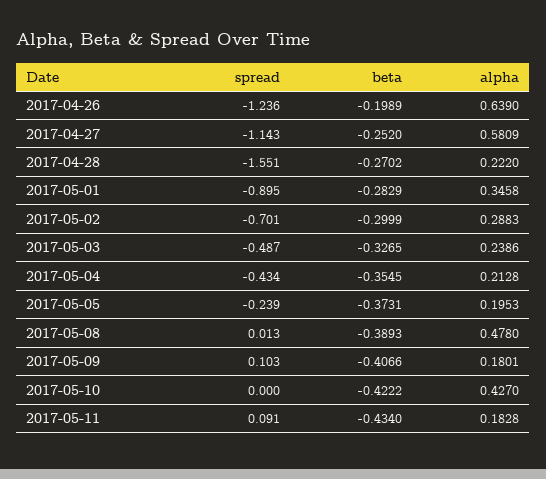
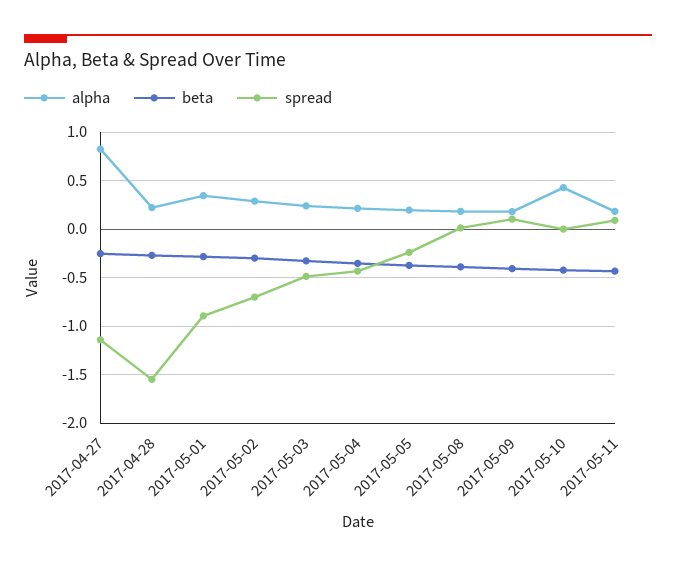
  {
    "spread": {
-     "2017-04-26": -1.236,
      "2017-04-27": -1.143,
      "2017-04-28": -1.551,
      "2017-05-01": -0.895,
      "2017-05-02": -0.701,
      "2017-05-03": -0.487,
      "2017-05-04": -0.434,
      "2017-05-05": -0.239,
      "2017-05-08": 0.013,
      "2017-05-09": 0.103,
      "2017-05-10": 0,
      "2017-05-11": 0.091
    },
    "beta": {
-     "2017-04-26": -0.1989,
      "2017-04-27": -0.252,
      "2017-04-28": -0.2702,
      "2017-05-01": -0.2829,
      "2017-05-02": -0.2999,
      "2017-05-03": -0.3265,
      "2017-05-04": -0.3545,
      "2017-05-05": -0.3731,
      "2017-05-08": -0.3893,
      "2017-05-09": -0.4066,
      "2017-05-10": -0.4222,
      "2017-05-11": -0.434
    },
    "alpha": {
-     "2017-04-26": 0.639,
-     "2017-04-27": 0.5809,
+     "2017-04-27": 0.8,
      "2017-04-28": 0.222,
      "2017-05-01": 0.3458,
      "2017-05-02": 0.2883,
      "2017-05-03": 0.2386,
      "2017-05-04": 0.2128,
      "2017-05-05": 0.1953,
-     "2017-05-08": 0.478,
+     "2017-05-08": 0.2,
      "2017-05-09": 0.1801,
      "2017-05-10": 0.427,
      "2017-05-11": 0.1828
    }
  }

